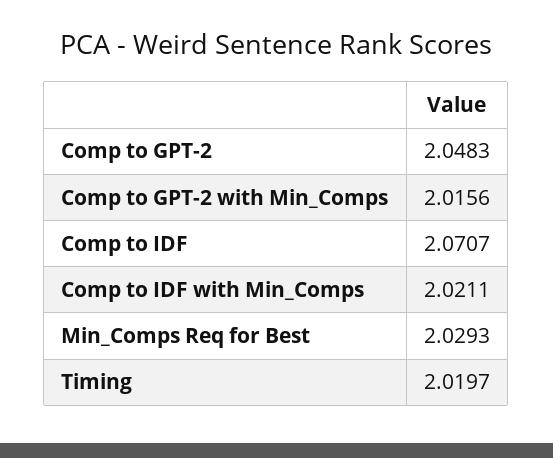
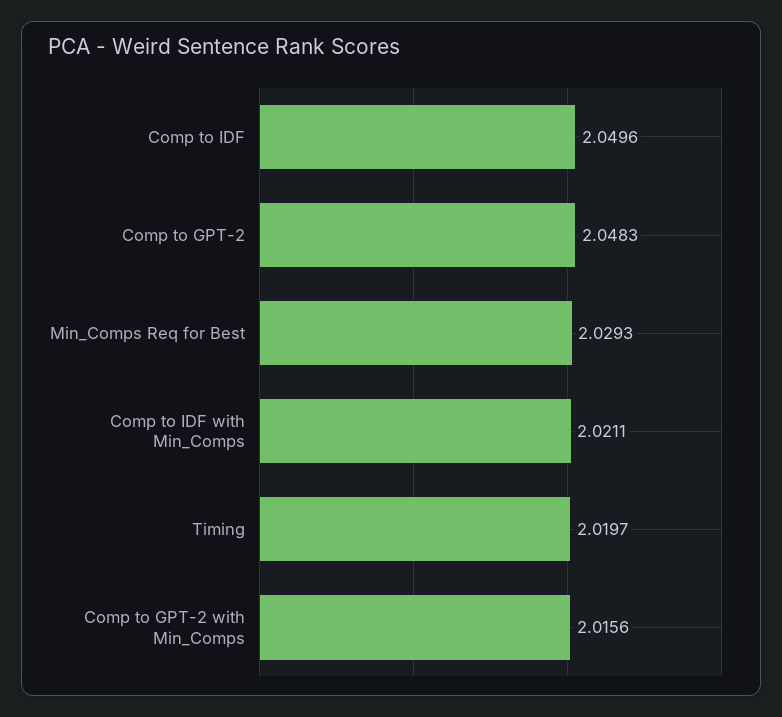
  {
    "Comp to GPT-2": 2.0483,
    "Comp to GPT-2 with Min_Comps": 2.0156,
-   "Comp to IDF": 2.0707,
+   "Comp to IDF": 2.0496,
    "Comp to IDF with Min_Comps": 2.0211,
    "Min_Comps Req for Best": 2.0293,
    "Timing": 2.0197
  }

